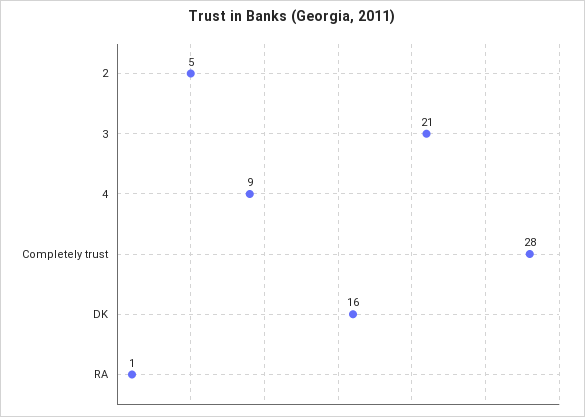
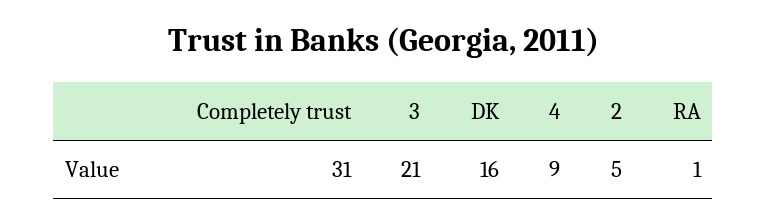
  {
    "2": 5,
    "3": 21,
    "4": 9,
-   "Completely trust": 28,
+   "Completely trust": 31,
    "DK": 16,
    "RA": 1
  }

